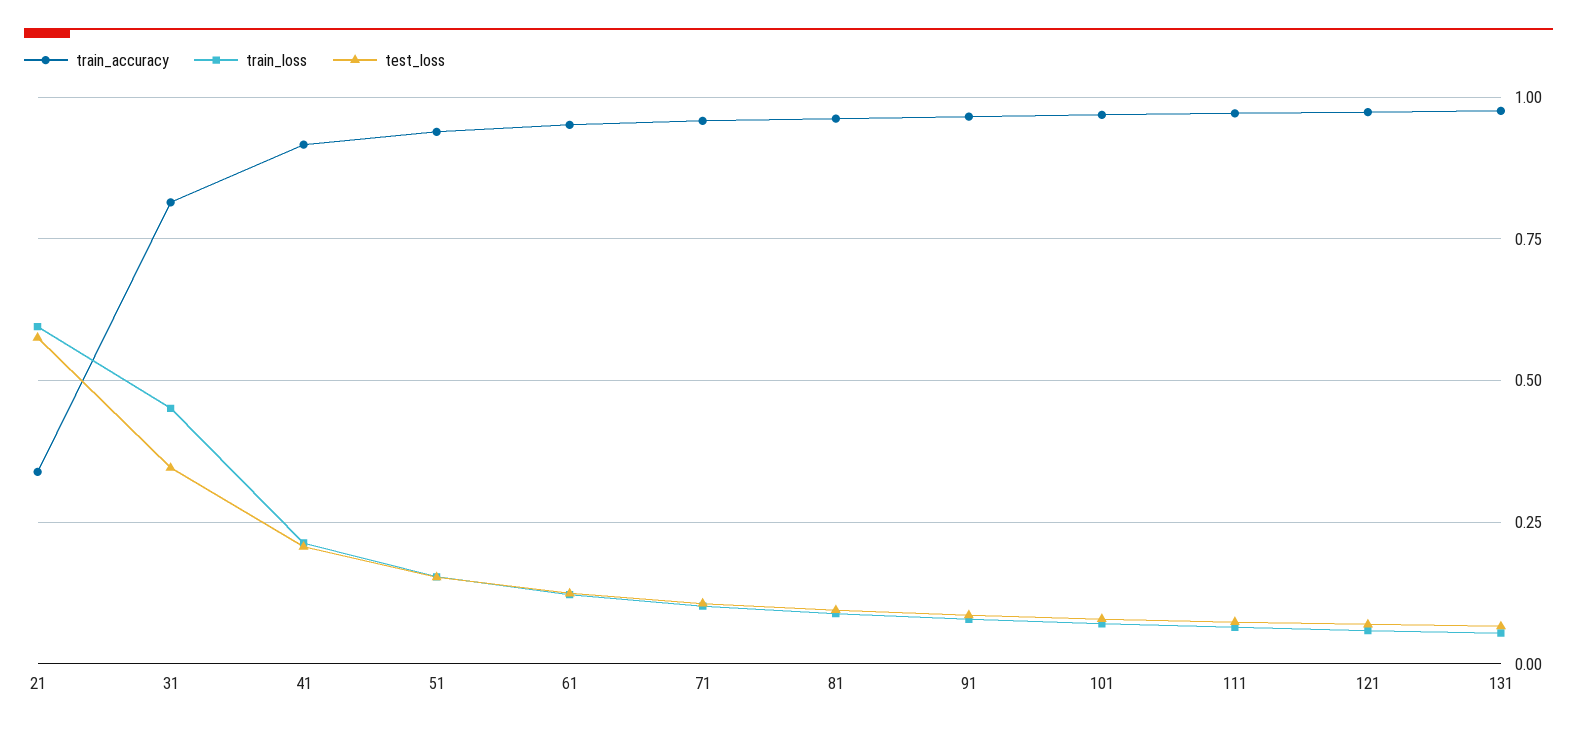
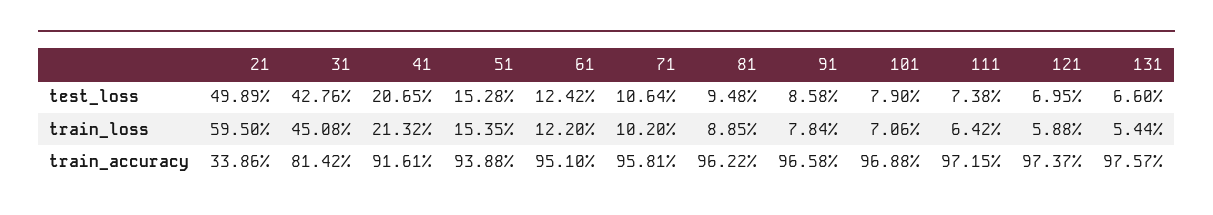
  {
    "train_accuracy": {
      "21": 0.3386,
      "31": 0.8142,
      "41": 0.9161,
      "51": 0.9388,
      "61": 0.951,
      "71": 0.9581,
      "81": 0.9622,
      "91": 0.9658,
      "101": 0.9688,
      "111": 0.9715,
      "121": 0.9737,
      "131": 0.9757
    },
    "train_loss": {
      "21": 0.595,
      "31": 0.4508,
      "41": 0.2132,
      "51": 0.1535,
      "61": 0.122,
      "71": 0.102,
      "81": 0.0885,
      "91": 0.0784,
      "101": 0.0706,
      "111": 0.0642,
      "121": 0.0588,
      "131": 0.0544
    },
    "test_loss": {
-     "21": 0.575,
+     "21": 0.4989,
-     "31": 0.35,
+     "31": 0.4276,
      "41": 0.2065,
      "51": 0.1528,
      "61": 0.1242,
      "71": 0.1064,
      "81": 0.0948,
      "91": 0.0858,
      "101": 0.079,
      "111": 0.0738,
      "121": 0.0695,
      "131": 0.066
    }
  }

